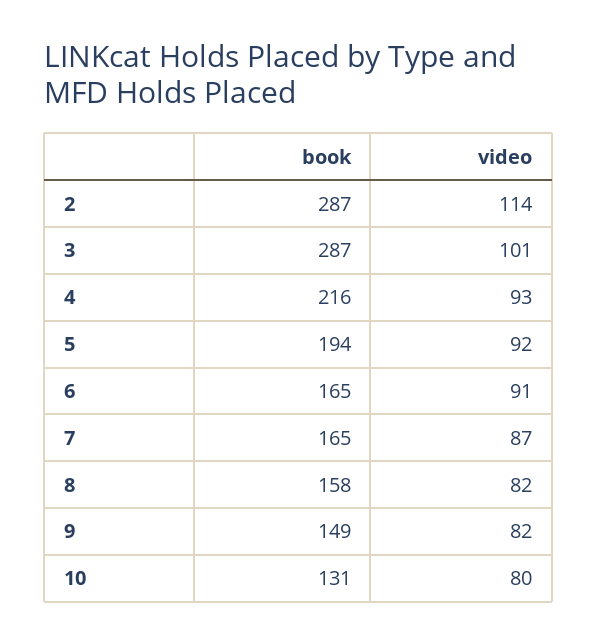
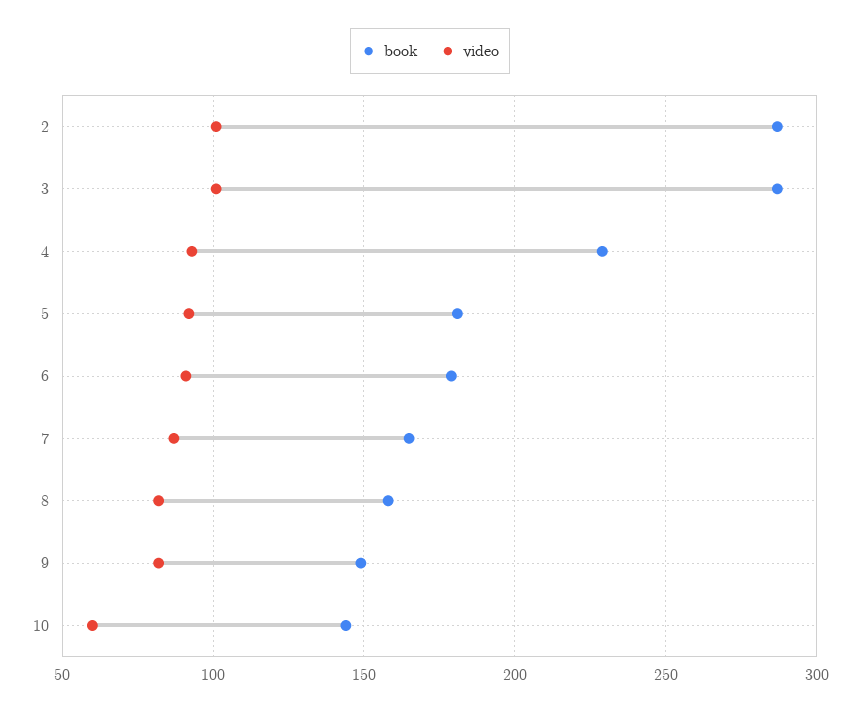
  {
    "book": {
      "2": 287,
      "3": 287,
-     "4": 216,
+     "4": 230,
-     "5": 194,
+     "5": 180,
-     "6": 165,
+     "6": 180,
      "7": 165,
      "8": 158,
      "9": 149,
-     "10": 131
+     "10": 145
    },
    "video": {
-     "2": 114,
+     "2": 100,
      "3": 101,
      "4": 93,
      "5": 92,
      "6": 91,
      "7": 87,
      "8": 82,
      "9": 82,
-     "10": 80
+     "10": 60
    }
  }

